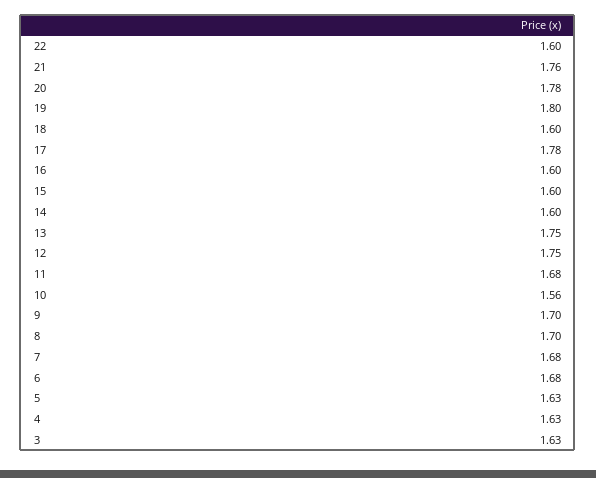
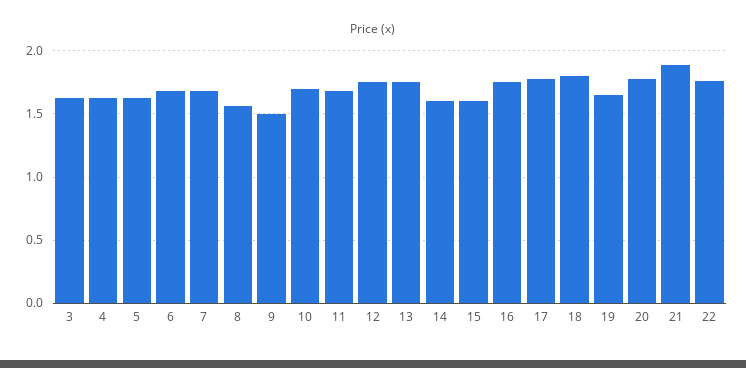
  {
-   "22": 1.6,
+   "22": 1.75,
-   "21": 1.76,
+   "21": 1.9,
    "20": 1.78,
-   "19": 1.8,
+   "19": 1.65,
-   "18": 1.6,
+   "18": 1.8,
    "17": 1.78,
-   "16": 1.6,
+   "16": 1.75,
    "15": 1.6,
    "14": 1.6,
    "13": 1.75,
    "12": 1.75,
    "11": 1.68,
-   "10": 1.56,
+   "10": 1.7,
-   "9": 1.7,
+   "9": 1.5,
-   "8": 1.7,
+   "8": 1.55,
    "7": 1.68,
    "6": 1.68,
    "5": 1.63,
    "4": 1.63,
    "3": 1.63
  }

